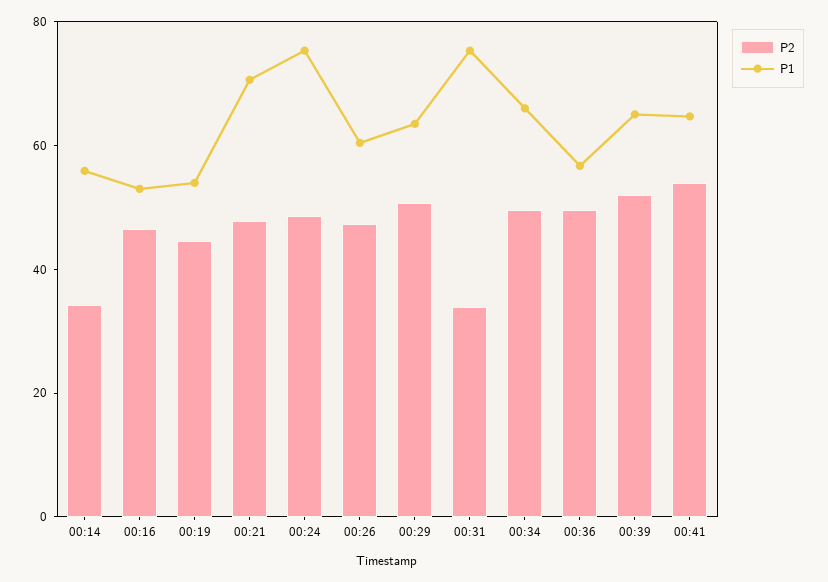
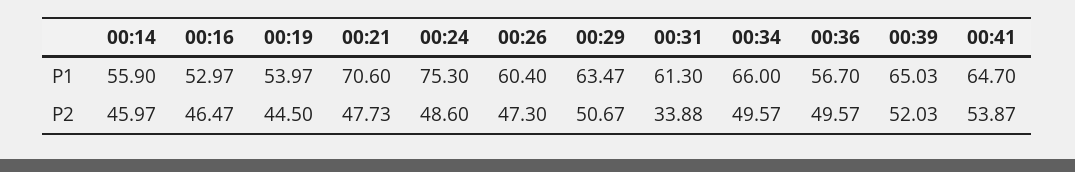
  {
    "P2": {
-     "00:14": 35,
+     "00:14": 45.97,
      "00:16": 46.47,
      "00:19": 44.5,
      "00:21": 47.73,
      "00:24": 48.6,
      "00:26": 47.3,
      "00:29": 50.67,
      "00:31": 33.88,
      "00:34": 49.57,
      "00:36": 49.57,
      "00:39": 52.03,
      "00:41": 53.87
    },
    "P1": {
      "00:14": 55.9,
      "00:16": 52.97,
      "00:19": 53.97,
      "00:21": 70.6,
      "00:24": 75.3,
      "00:26": 60.4,
      "00:29": 63.47,
-     "00:31": 75,
+     "00:31": 61.3,
      "00:34": 66,
      "00:36": 56.7,
      "00:39": 65.03,
      "00:41": 64.7
    }
  }

